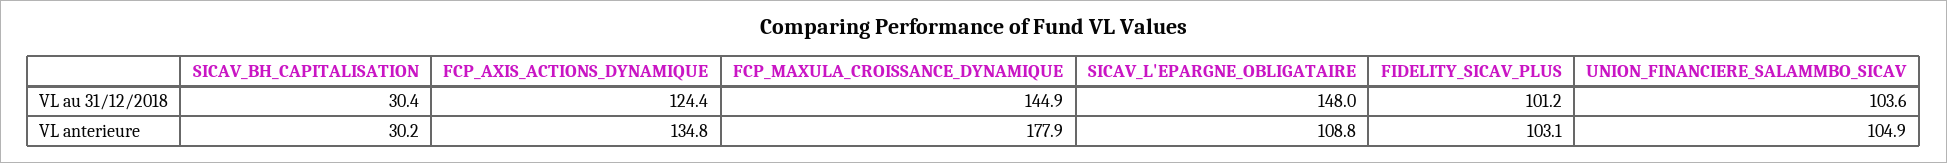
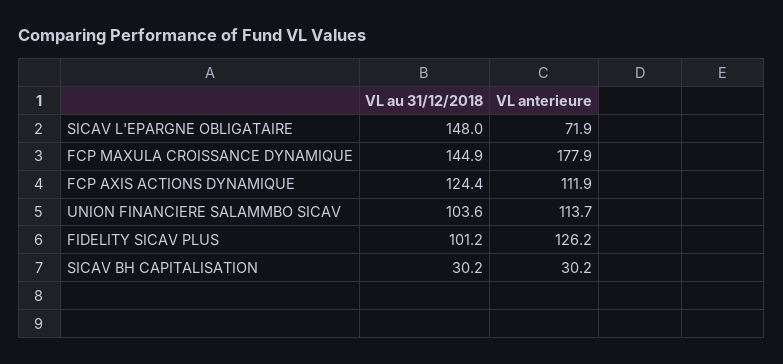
  {
    "SICAV_BH_CAPITALISATION": {
-     "VL au 31/12/2018": 30.4,
+     "VL au 31/12/2018": 30.2,
      "VL anterieure": 30.2
    },
    "FCP_AXIS_ACTIONS_DYNAMIQUE": {
      "VL au 31/12/2018": 124.4,
-     "VL anterieure": 134.8
+     "VL anterieure": 111.9
    },
    "FCP_MAXULA_CROISSANCE_DYNAMIQUE": {
      "VL au 31/12/2018": 144.9,
      "VL anterieure": 177.9
    },
    "SICAV_L'EPARGNE_OBLIGATAIRE": {
      "VL au 31/12/2018": 148,
-     "VL anterieure": 108.8
+     "VL anterieure": 71.9
    },
    "FIDELITY_SICAV_PLUS": {
      "VL au 31/12/2018": 101.2,
-     "VL anterieure": 103.1
+     "VL anterieure": 126.2
    },
    "UNION_FINANCIERE_SALAMMBO_SICAV": {
      "VL au 31/12/2018": 103.6,
-     "VL anterieure": 104.9
+     "VL anterieure": 113.7
    }
  }

